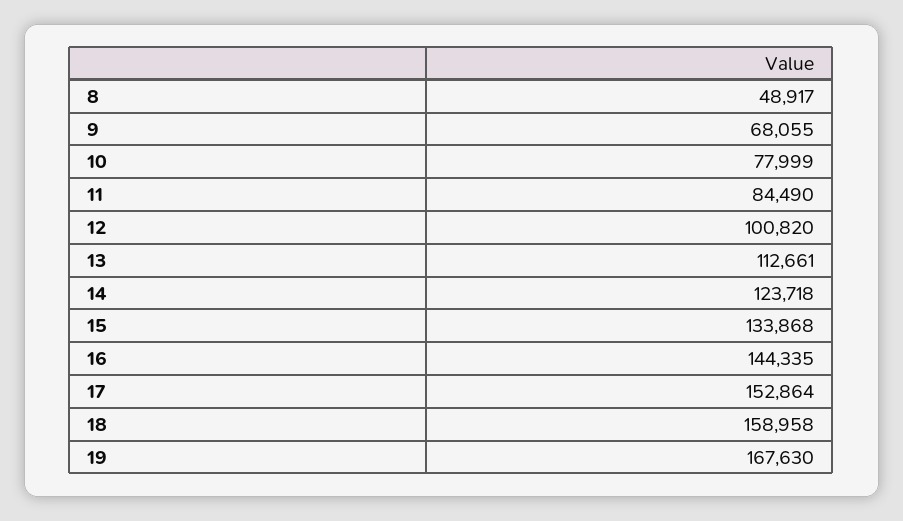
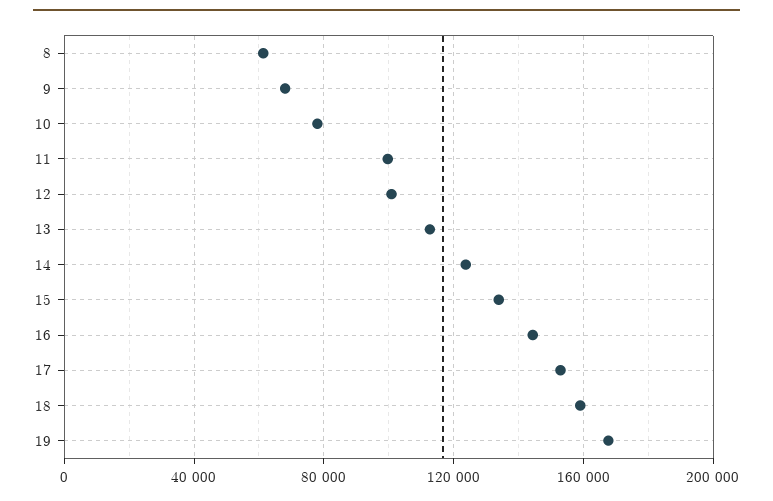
  {
-   "8": 48917,
+   "8": 60000,
    "9": 68055,
    "10": 77999,
-   "11": 84490,
+   "11": 100000,
    "12": 100820,
    "13": 112661,
    "14": 123718,
    "15": 133868,
    "16": 144335,
    "17": 152864,
    "18": 158958,
    "19": 167630
  }

